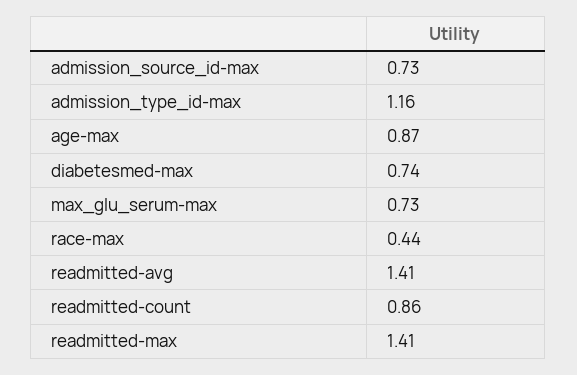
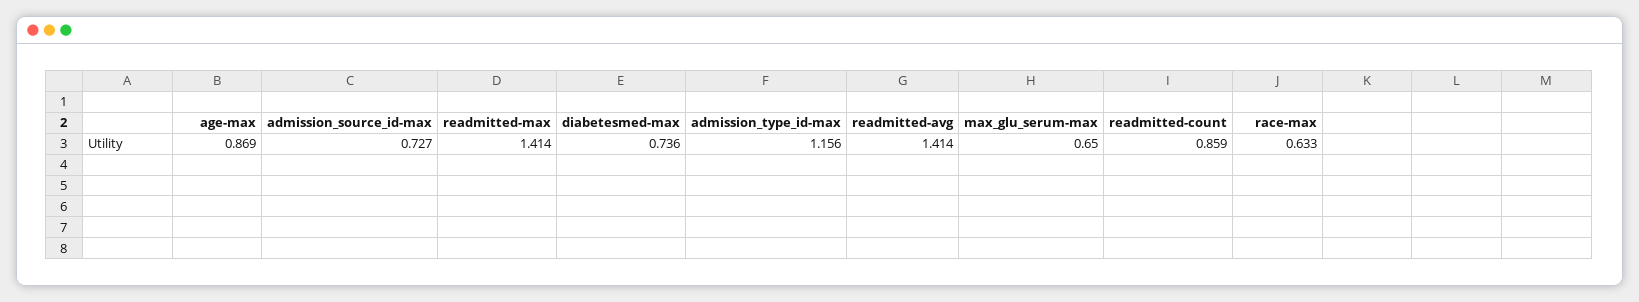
  {
    "admission_source_id-max": 0.727,
    "admission_type_id-max": 1.156,
    "age-max": 0.869,
    "diabetesmed-max": 0.736,
-   "max_glu_serum-max": 0.73,
+   "max_glu_serum-max": 0.65,
-   "race-max": 0.44,
+   "race-max": 0.633,
    "readmitted-avg": 1.414,
    "readmitted-count": 0.859,
    "readmitted-max": 1.414
  }

